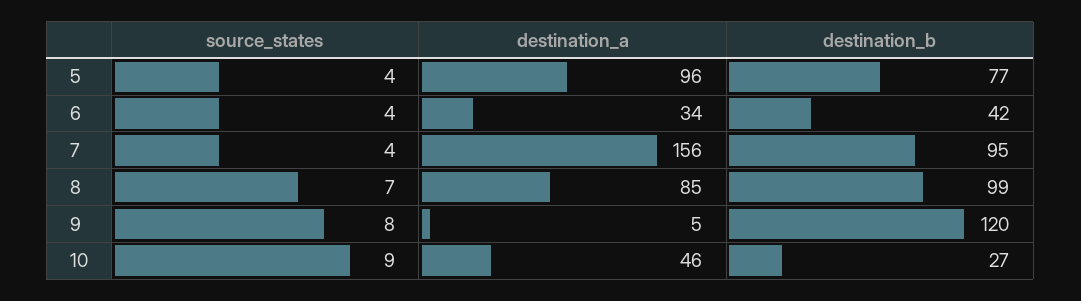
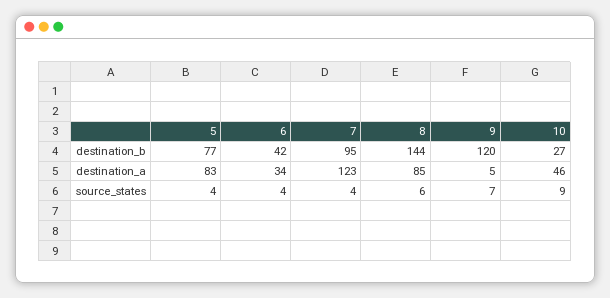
  {
    "source_states": {
      "5": 4,
      "6": 4,
      "7": 4,
-     "8": 7,
+     "8": 6,
-     "9": 8,
+     "9": 7,
      "10": 9
    },
    "destination_a": {
-     "5": 96,
+     "5": 83,
      "6": 34,
-     "7": 156,
+     "7": 123,
      "8": 85,
      "9": 5,
      "10": 46
    },
    "destination_b": {
      "5": 77,
      "6": 42,
      "7": 95,
-     "8": 99,
+     "8": 144,
      "9": 120,
      "10": 27
    }
  }

